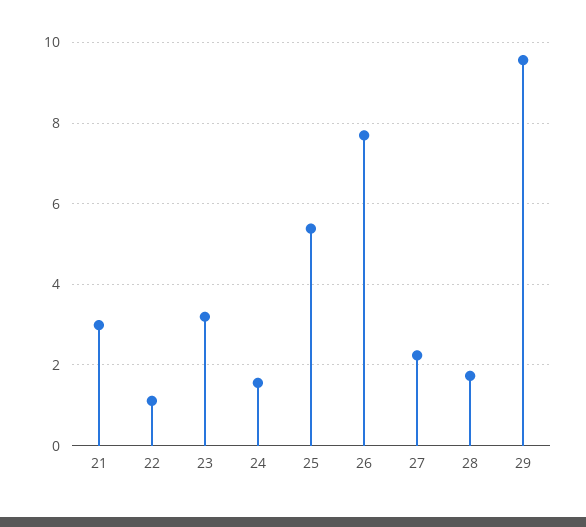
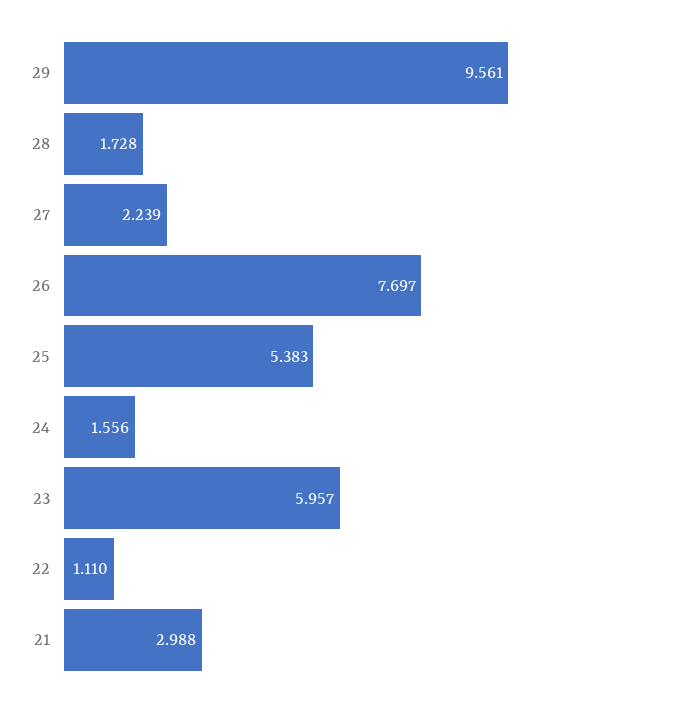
  {
    "21": 2.988,
    "22": 1.11,
-   "23": 3.2,
+   "23": 5.957,
    "24": 1.556,
    "25": 5.383,
    "26": 7.697,
    "27": 2.239,
    "28": 1.728,
    "29": 9.561
  }

